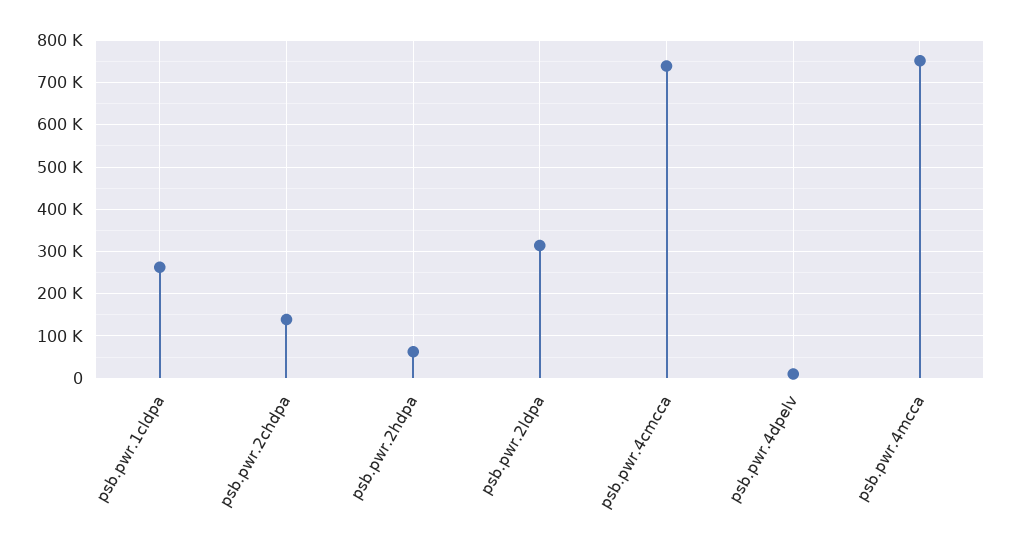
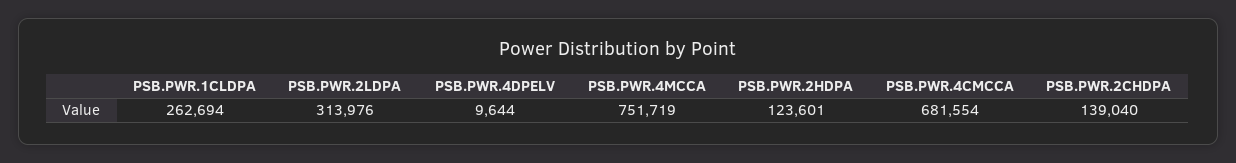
  {
    "psb.pwr.1cldpa": 262694,
    "psb.pwr.2chdpa": 139040,
-   "psb.pwr.2hdpa": 60000,
+   "psb.pwr.2hdpa": 123601,
    "psb.pwr.2ldpa": 313976,
-   "psb.pwr.4cmcca": 740000,
+   "psb.pwr.4cmcca": 681554,
    "psb.pwr.4dpelv": 9644,
    "psb.pwr.4mcca": 751719
  }

